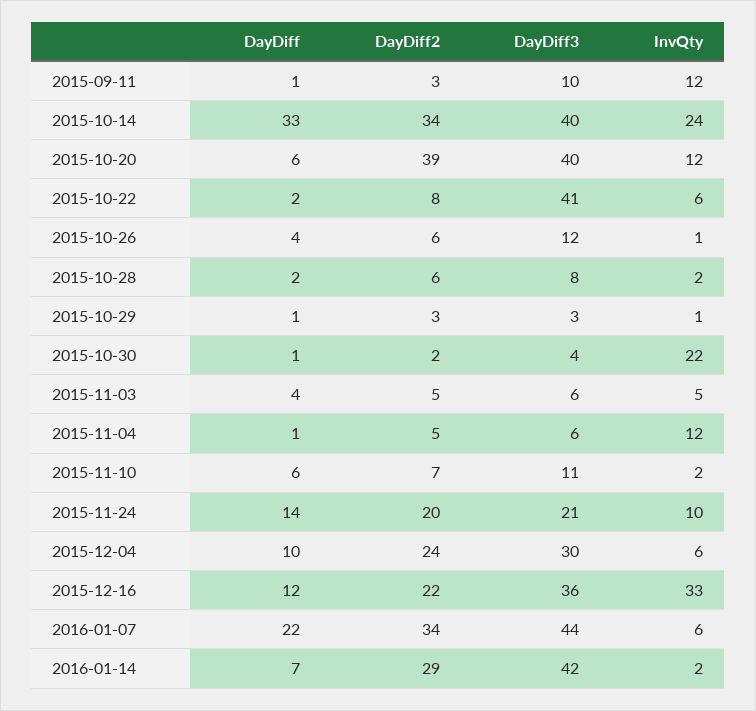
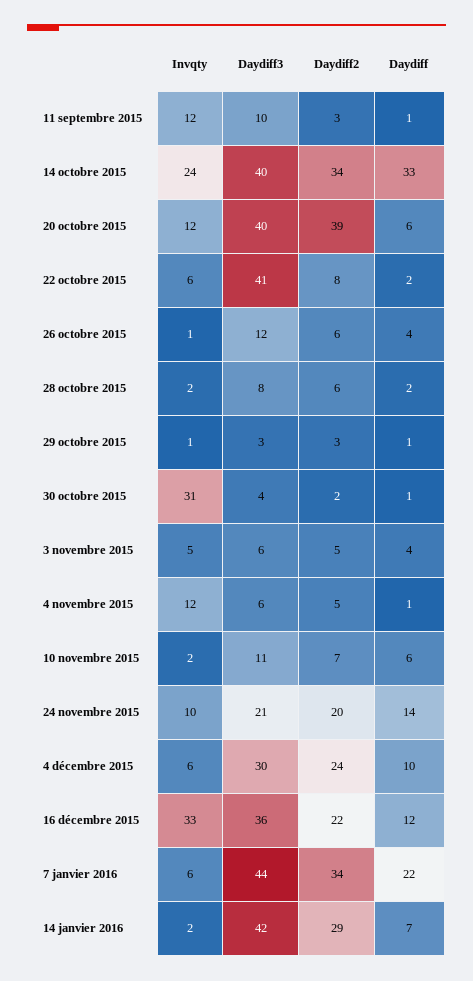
  {
    "DayDiff": {
      "2015-09-11": 1,
      "2015-10-14": 33,
      "2015-10-20": 6,
      "2015-10-22": 2,
      "2015-10-26": 4,
      "2015-10-28": 2,
      "2015-10-29": 1,
      "2015-10-30": 1,
      "2015-11-03": 4,
      "2015-11-04": 1,
      "2015-11-10": 6,
      "2015-11-24": 14,
      "2015-12-04": 10,
      "2015-12-16": 12,
      "2016-01-07": 22,
      "2016-01-14": 7
    },
    "DayDiff2": {
      "2015-09-11": 3,
      "2015-10-14": 34,
      "2015-10-20": 39,
      "2015-10-22": 8,
      "2015-10-26": 6,
      "2015-10-28": 6,
      "2015-10-29": 3,
      "2015-10-30": 2,
      "2015-11-03": 5,
      "2015-11-04": 5,
      "2015-11-10": 7,
      "2015-11-24": 20,
      "2015-12-04": 24,
      "2015-12-16": 22,
      "2016-01-07": 34,
      "2016-01-14": 29
    },
    "DayDiff3": {
      "2015-09-11": 10,
      "2015-10-14": 40,
      "2015-10-20": 40,
      "2015-10-22": 41,
      "2015-10-26": 12,
      "2015-10-28": 8,
      "2015-10-29": 3,
      "2015-10-30": 4,
      "2015-11-03": 6,
      "2015-11-04": 6,
      "2015-11-10": 11,
      "2015-11-24": 21,
      "2015-12-04": 30,
      "2015-12-16": 36,
      "2016-01-07": 44,
      "2016-01-14": 42
    },
    "InvQty": {
      "2015-09-11": 12,
      "2015-10-14": 24,
      "2015-10-20": 12,
      "2015-10-22": 6,
      "2015-10-26": 1,
      "2015-10-28": 2,
      "2015-10-29": 1,
-     "2015-10-30": 22,
+     "2015-10-30": 31,
      "2015-11-03": 5,
      "2015-11-04": 12,
      "2015-11-10": 2,
      "2015-11-24": 10,
      "2015-12-04": 6,
      "2015-12-16": 33,
      "2016-01-07": 6,
      "2016-01-14": 2
    }
  }

